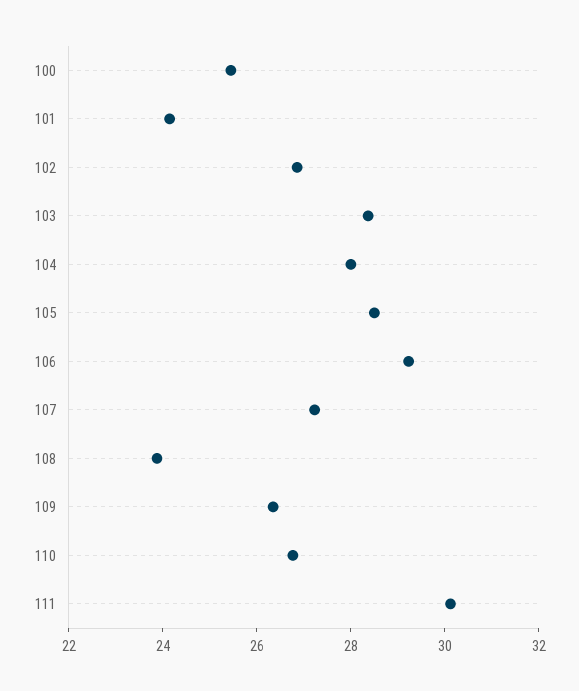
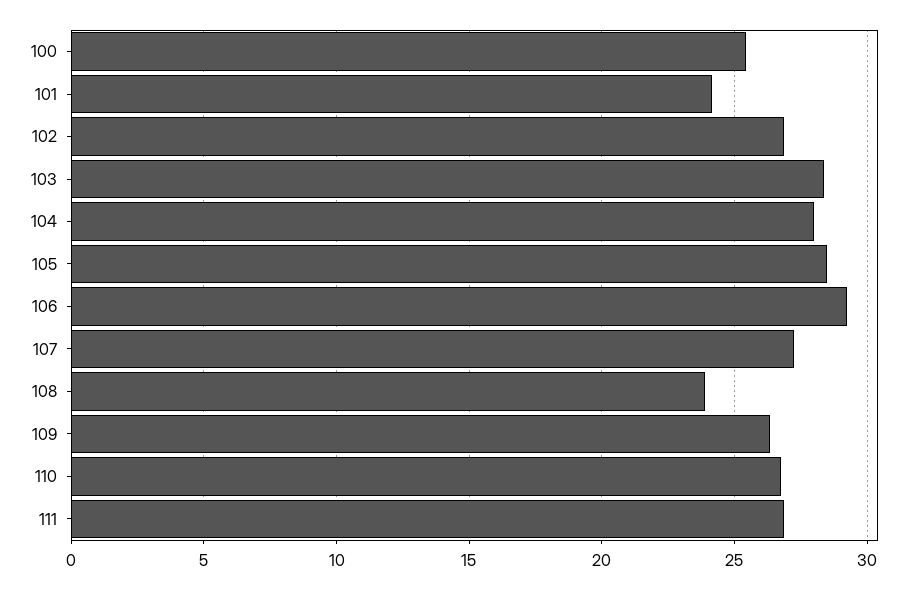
  {
    "100": 25.5,
    "101": 24,
    "102": 27,
    "103": 28.5,
    "104": 28,
    "105": 28.5,
    "106": 29,
    "107": 27,
    "108": 24,
    "109": 26.5,
    "110": 27,
-   "111": 30
+   "111": 27
  }

